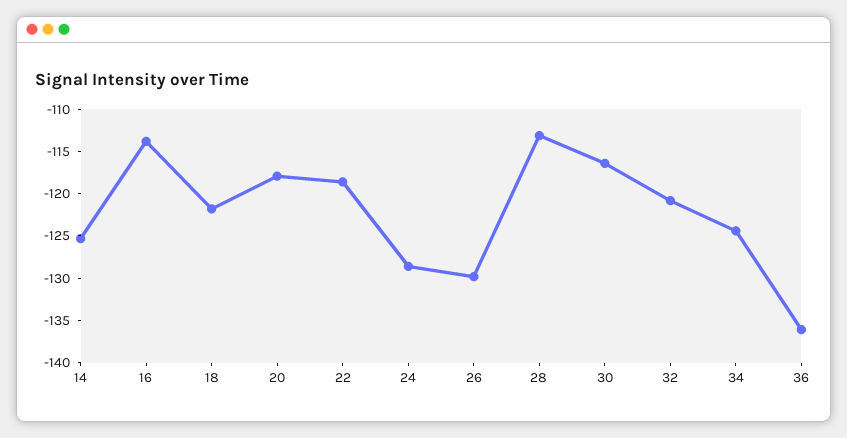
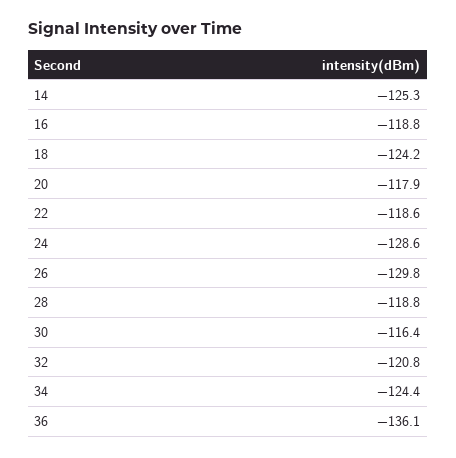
  {
    "14": -125.3,
-   "16": -114,
+   "16": -118.8,
-   "18": -122,
+   "18": -124.2,
    "20": -117.9,
    "22": -118.6,
    "24": -128.6,
    "26": -129.8,
-   "28": -113,
+   "28": -118.8,
    "30": -116.4,
    "32": -120.8,
    "34": -124.4,
    "36": -136.1
  }

